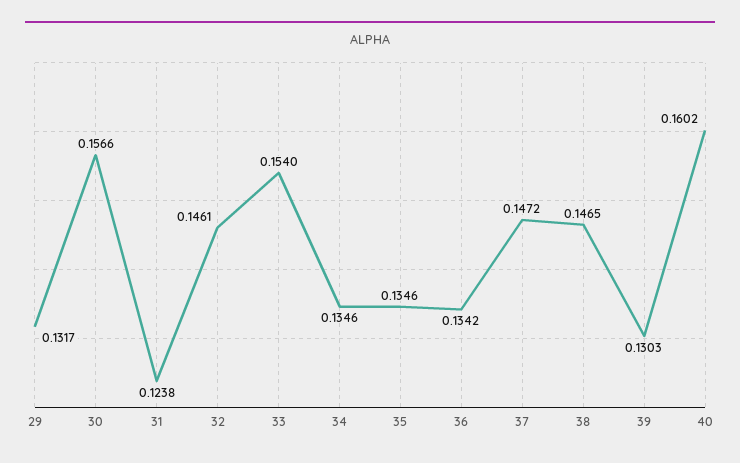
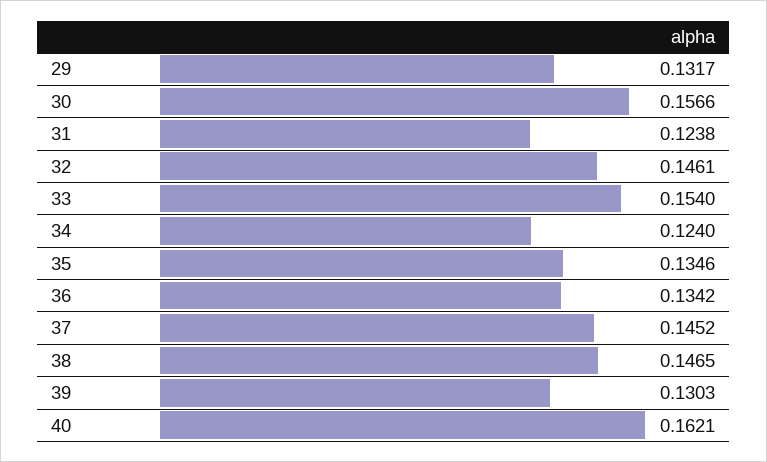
  {
    "29": 0.1317,
    "30": 0.1566,
    "31": 0.1238,
    "32": 0.1461,
    "33": 0.154,
-   "34": 0.1346,
+   "34": 0.124,
    "35": 0.1346,
    "36": 0.1342,
-   "37": 0.1472,
+   "37": 0.1452,
    "38": 0.1465,
    "39": 0.1303,
-   "40": 0.1602
+   "40": 0.1621
  }

